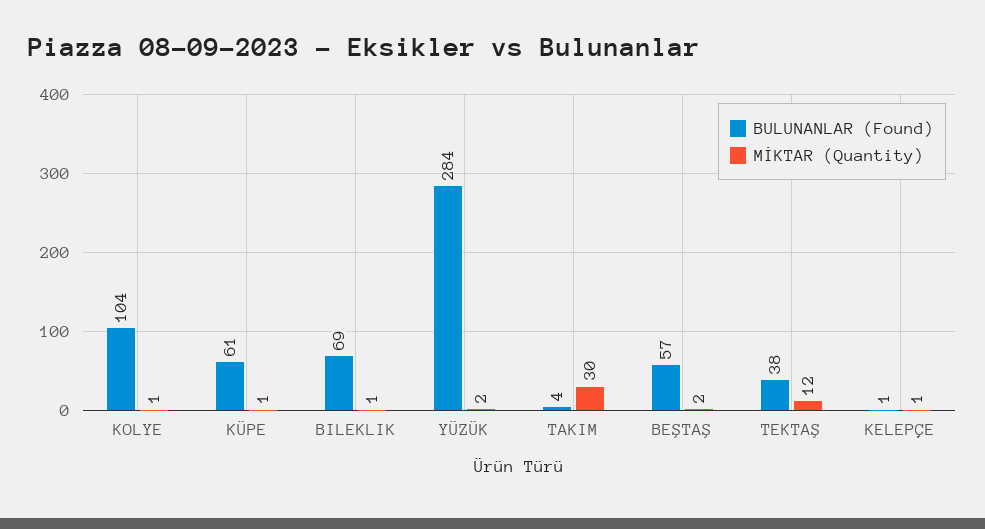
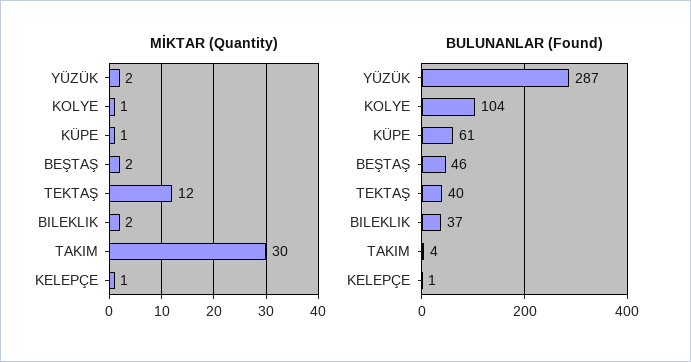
  {
    "BULUNANLAR (Found)": {
      "KOLYE": 104,
      "KÜPE": 61,
-     "BILEKLIK": 69,
+     "BILEKLIK": 37,
-     "YÜZÜK": 284,
+     "YÜZÜK": 287,
      "TAKIM": 4,
-     "BEŞTAŞ": 57,
+     "BEŞTAŞ": 46,
-     "TEKTAŞ": 38,
+     "TEKTAŞ": 40,
      "KELEPÇE": 1
    },
    "MİKTAR (Quantity)": {
      "KOLYE": 1,
      "KÜPE": 1,
-     "BILEKLIK": 1,
+     "BILEKLIK": 2,
      "YÜZÜK": 2,
      "TAKIM": 30,
      "BEŞTAŞ": 2,
      "TEKTAŞ": 12,
      "KELEPÇE": 1
    }
  }

